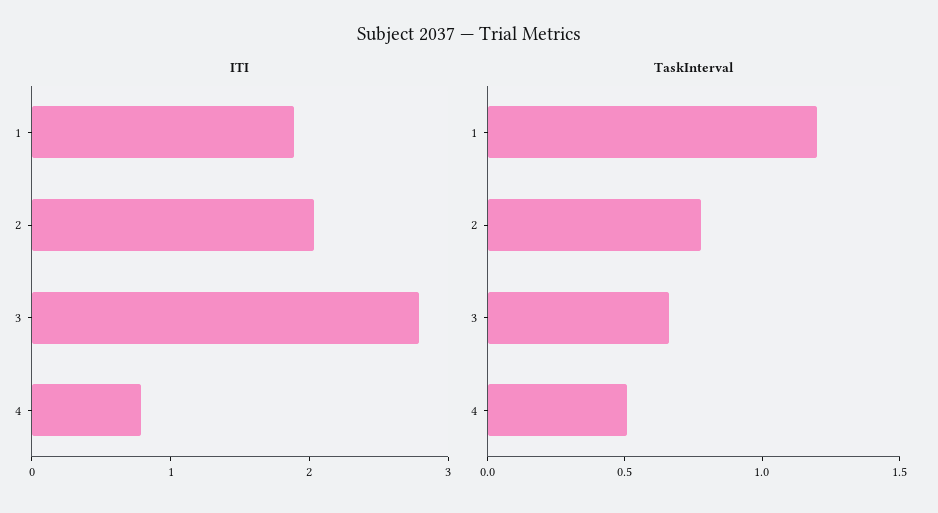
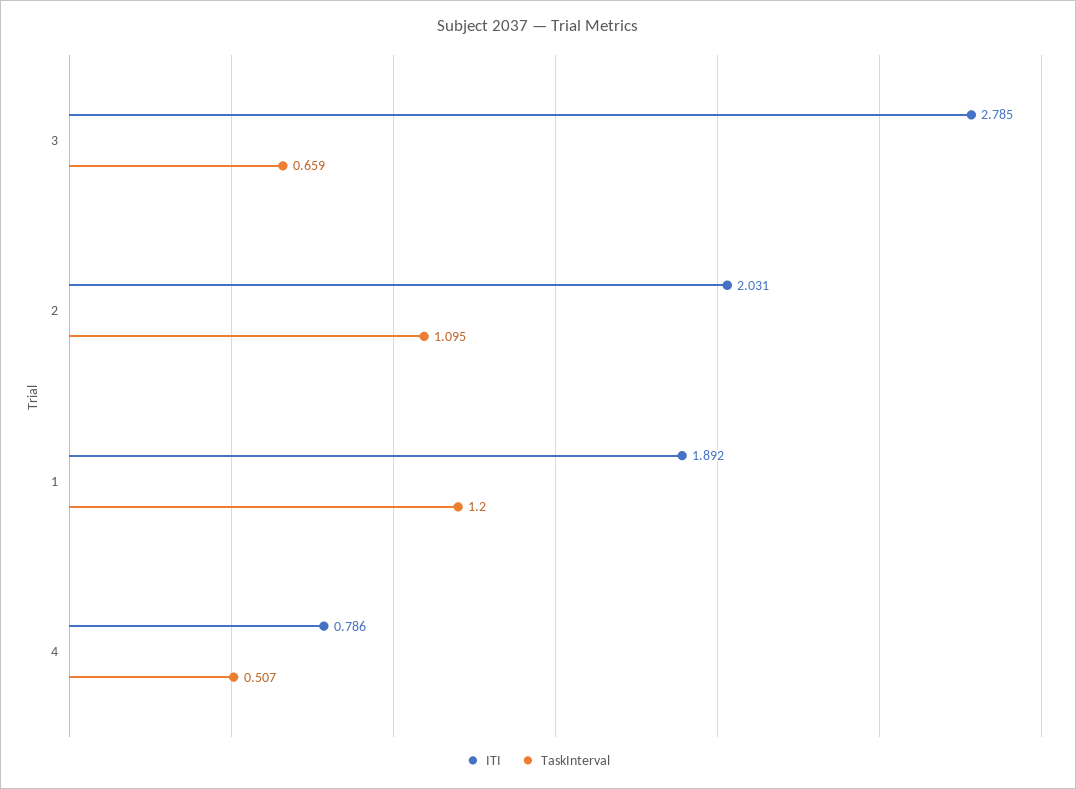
  {
    "ITI": {
      "1": 1.892,
      "2": 2.031,
      "3": 2.785,
      "4": 0.786
    },
    "TaskInterval": {
      "1": 1.2,
-     "2": 0.8,
+     "2": 1.095,
      "3": 0.659,
      "4": 0.507
    }
  }

